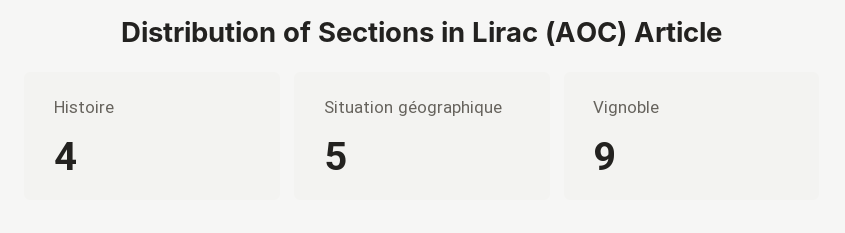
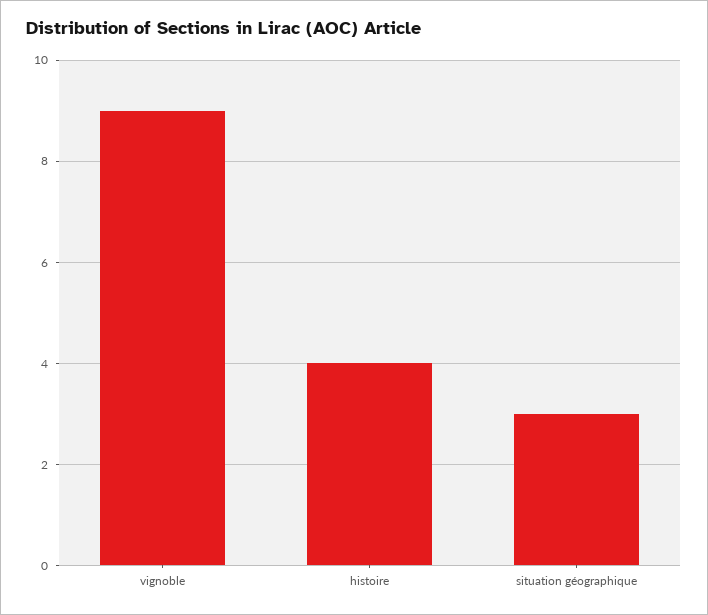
  {
    "Histoire": 4,
-   "Situation géographique": 5,
+   "Situation géographique": 3,
    "Vignoble": 9
  }

